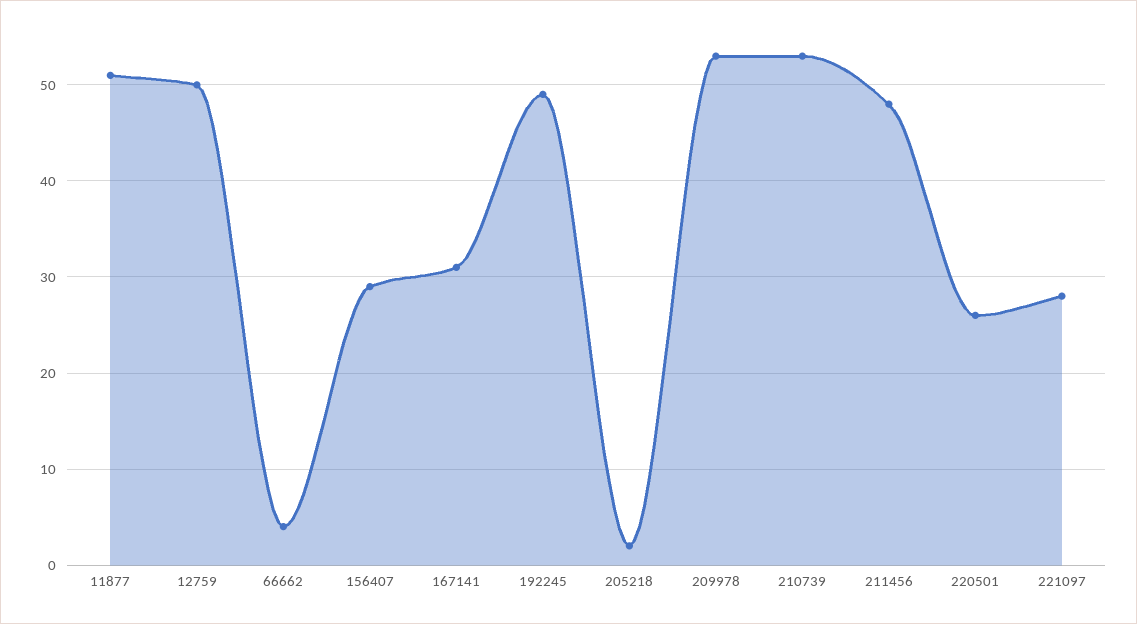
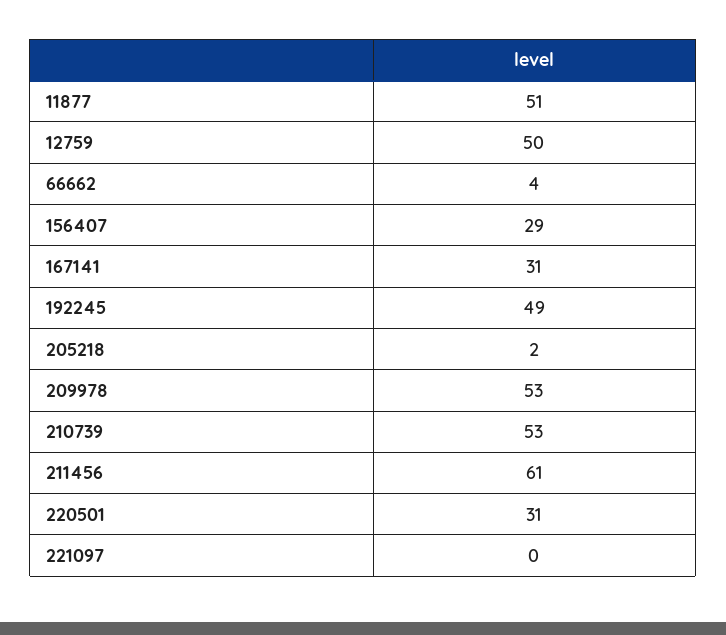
  {
    "11877": 51,
    "12759": 50,
    "66662": 4,
    "156407": 29,
    "167141": 31,
    "192245": 49,
    "205218": 2,
    "209978": 53,
    "210739": 53,
-   "211456": 48,
+   "211456": 61,
-   "220501": 26,
+   "220501": 31,
-   "221097": 28
+   "221097": 0
  }

